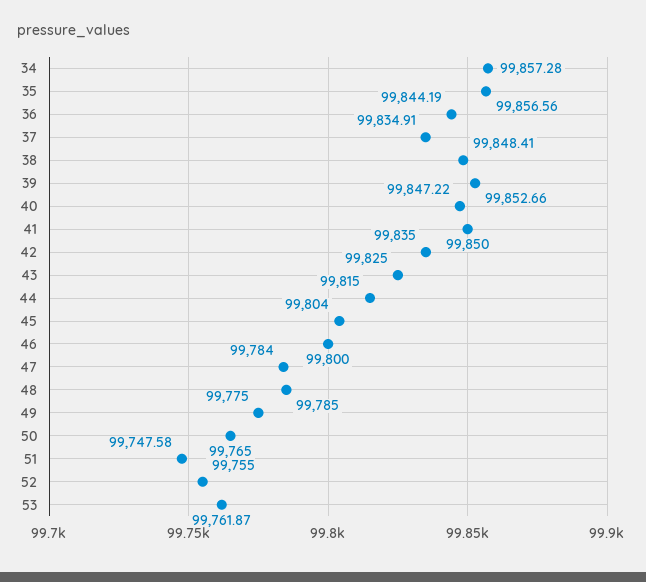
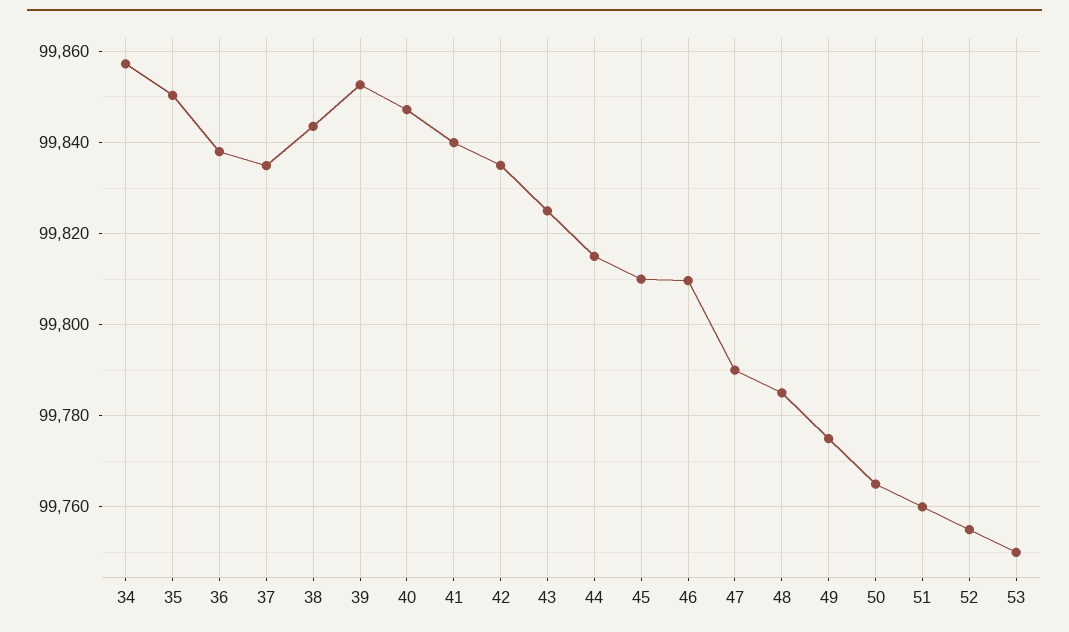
  {
    "34": 99857.28,
-   "35": 99856.56,
+   "35": 99850,
-   "36": 99844.19,
+   "36": 99838,
    "37": 99834.91,
-   "38": 99848.41,
+   "38": 99844,
    "39": 99852.66,
    "40": 99847.22,
-   "41": 99850,
+   "41": 99840,
    "42": 99835,
    "43": 99825,
    "44": 99815,
-   "45": 99804,
+   "45": 99810,
-   "46": 99800,
+   "46": 99810,
-   "47": 99784,
+   "47": 99790,
    "48": 99785,
    "49": 99775,
    "50": 99765,
-   "51": 99747.58,
+   "51": 99760,
    "52": 99755,
-   "53": 99761.87
+   "53": 99750
  }

